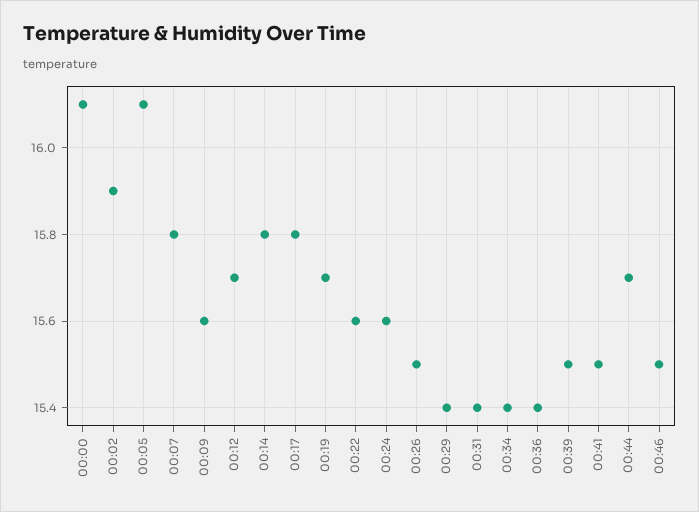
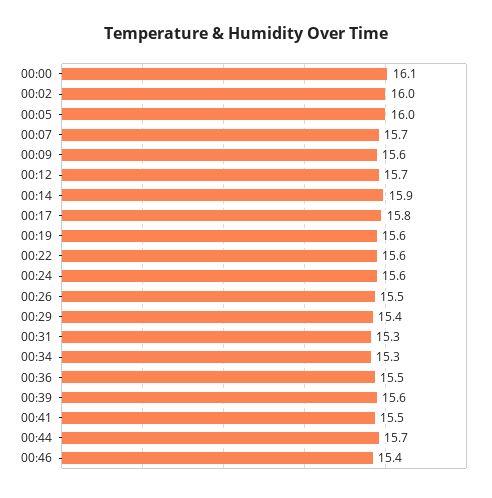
  {
    "00:00": 16.1,
-   "00:02": 15.9,
+   "00:02": 16,
-   "00:05": 16.1,
+   "00:05": 16,
-   "00:07": 15.8,
+   "00:07": 15.7,
    "00:09": 15.6,
    "00:12": 15.7,
-   "00:14": 15.8,
+   "00:14": 15.9,
    "00:17": 15.8,
-   "00:19": 15.7,
+   "00:19": 15.6,
    "00:22": 15.6,
    "00:24": 15.6,
    "00:26": 15.5,
    "00:29": 15.4,
-   "00:31": 15.4,
+   "00:31": 15.3,
-   "00:34": 15.4,
+   "00:34": 15.3,
-   "00:36": 15.4,
+   "00:36": 15.5,
-   "00:39": 15.5,
+   "00:39": 15.6,
    "00:41": 15.5,
    "00:44": 15.7,
-   "00:46": 15.5
+   "00:46": 15.4
  }

